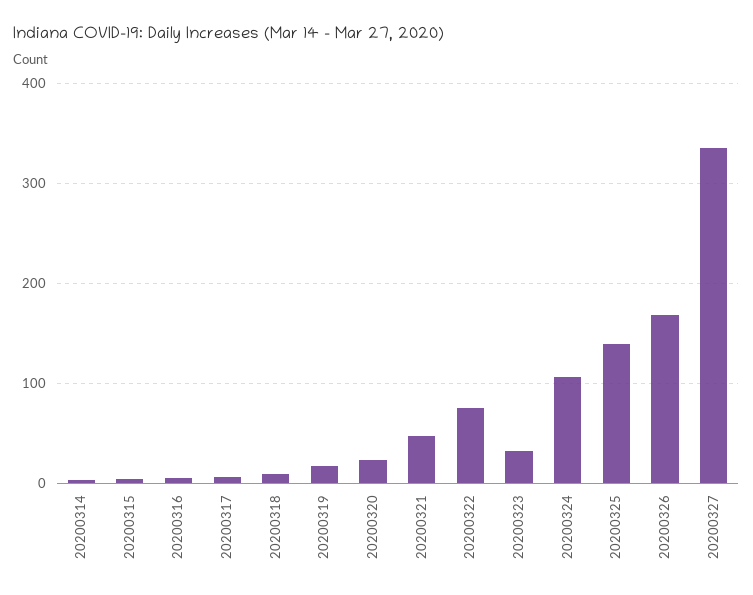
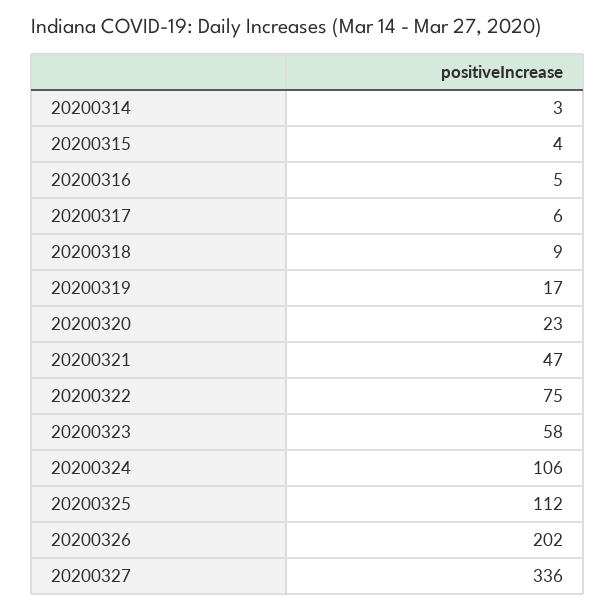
  {
    "20200314": 3,
    "20200315": 4,
    "20200316": 5,
    "20200317": 6,
    "20200318": 9,
    "20200319": 17,
    "20200320": 23,
    "20200321": 47,
    "20200322": 75,
-   "20200323": 30,
+   "20200323": 58,
    "20200324": 106,
-   "20200325": 140,
+   "20200325": 112,
-   "20200326": 170,
+   "20200326": 202,
    "20200327": 336
  }

